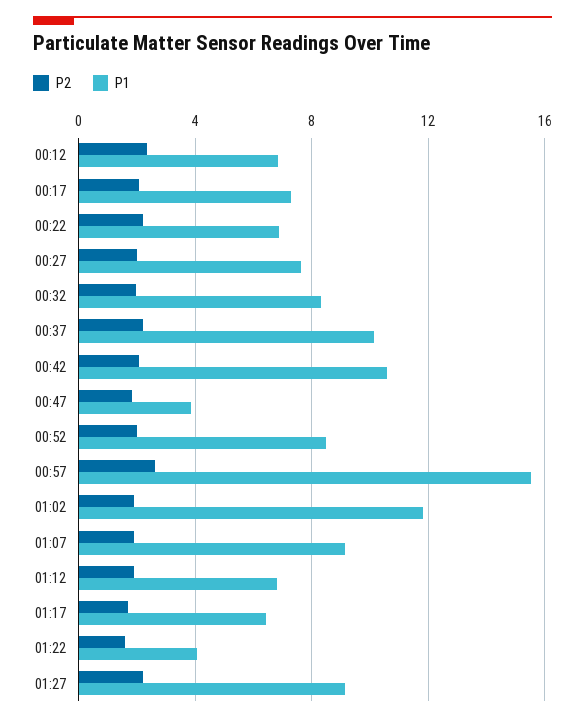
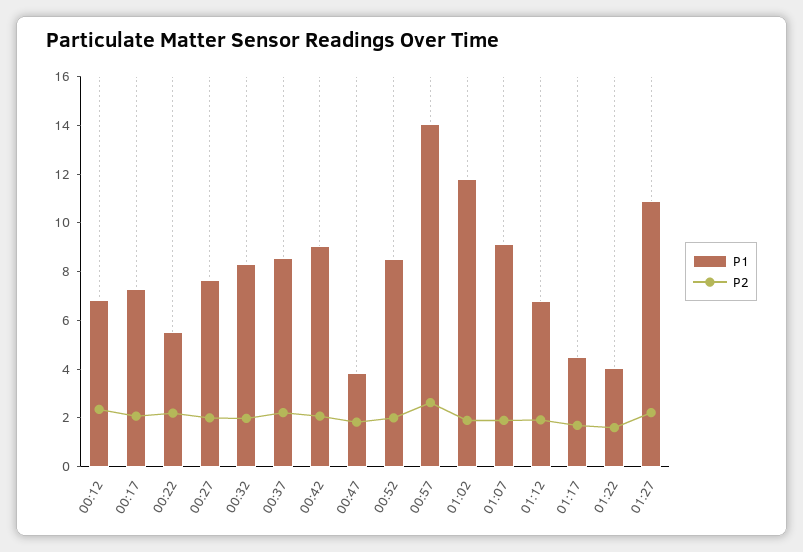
  {
    "P2": {
      "00:12": 2.5,
      "00:17": 2,
      "00:22": 2,
      "00:27": 2,
      "00:32": 2,
      "00:37": 2,
      "00:42": 2,
      "00:47": 2,
      "00:52": 2,
      "00:57": 2.5,
      "01:02": 2,
      "01:07": 2,
      "01:12": 2,
      "01:17": 1.5,
      "01:22": 1.5,
      "01:27": 2
    },
    "P1": {
      "00:12": 7,
      "00:17": 7.5,
-     "00:22": 7,
+     "00:22": 5.5,
      "00:27": 7.5,
      "00:32": 8.5,
-     "00:37": 10,
+     "00:37": 8.5,
-     "00:42": 10.5,
+     "00:42": 9,
      "00:47": 4,
      "00:52": 8.5,
-     "00:57": 15.5,
+     "00:57": 14,
      "01:02": 12,
      "01:07": 9,
      "01:12": 7,
-     "01:17": 6.5,
+     "01:17": 4.5,
      "01:22": 4,
-     "01:27": 9
+     "01:27": 11
    }
  }

